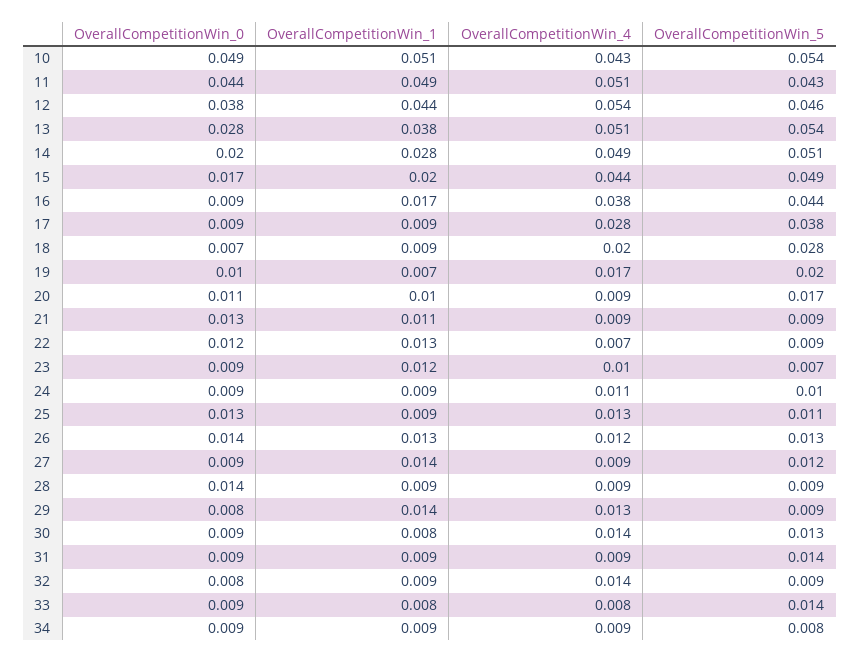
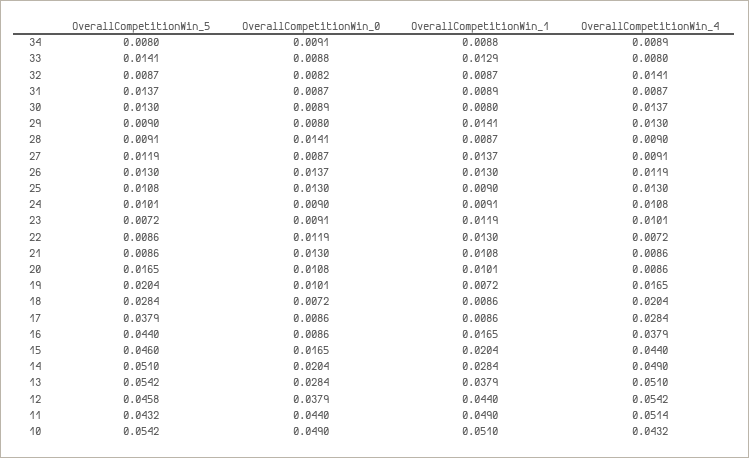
  {
    "OverallCompetitionWin_0": {
      "10": 0.049,
      "11": 0.044,
      "12": 0.0379,
      "13": 0.0284,
      "14": 0.0204,
      "15": 0.0165,
      "16": 0.0086,
      "17": 0.0086,
      "18": 0.0072,
      "19": 0.0101,
      "20": 0.0108,
      "21": 0.013,
      "22": 0.0119,
      "23": 0.0091,
      "24": 0.009,
      "25": 0.013,
      "26": 0.0137,
      "27": 0.0087,
      "28": 0.0141,
      "29": 0.008,
      "30": 0.0089,
      "31": 0.0087,
      "32": 0.0082,
      "33": 0.0088,
      "34": 0.0091
    },
    "OverallCompetitionWin_1": {
      "10": 0.051,
      "11": 0.049,
      "12": 0.044,
      "13": 0.0379,
      "14": 0.0284,
      "15": 0.0204,
      "16": 0.0165,
      "17": 0.0086,
      "18": 0.0086,
      "19": 0.0072,
      "20": 0.0101,
      "21": 0.0108,
      "22": 0.013,
      "23": 0.0119,
      "24": 0.0091,
      "25": 0.009,
      "26": 0.013,
      "27": 0.0137,
      "28": 0.0087,
      "29": 0.0141,
      "30": 0.008,
      "31": 0.0089,
      "32": 0.0087,
-     "33": 0.008,
+     "33": 0.0129,
      "34": 0.0088
    },
    "OverallCompetitionWin_4": {
      "10": 0.0432,
      "11": 0.0514,
      "12": 0.0542,
      "13": 0.051,
      "14": 0.049,
      "15": 0.044,
      "16": 0.0379,
      "17": 0.0284,
      "18": 0.0204,
      "19": 0.0165,
      "20": 0.0086,
      "21": 0.0086,
      "22": 0.0072,
      "23": 0.0101,
      "24": 0.0108,
      "25": 0.013,
      "26": 0.0119,
      "27": 0.0091,
      "28": 0.009,
      "29": 0.013,
      "30": 0.0137,
      "31": 0.0087,
      "32": 0.0141,
      "33": 0.008,
      "34": 0.0089
    },
    "OverallCompetitionWin_5": {
      "10": 0.0542,
      "11": 0.0432,
      "12": 0.0458,
      "13": 0.0542,
      "14": 0.051,
-     "15": 0.049,
+     "15": 0.046,
      "16": 0.044,
      "17": 0.0379,
      "18": 0.0284,
      "19": 0.0204,
      "20": 0.0165,
      "21": 0.0086,
      "22": 0.0086,
      "23": 0.0072,
      "24": 0.0101,
      "25": 0.0108,
      "26": 0.013,
      "27": 0.0119,
      "28": 0.0091,
      "29": 0.009,
      "30": 0.013,
      "31": 0.0137,
      "32": 0.0087,
      "33": 0.0141,
      "34": 0.008
    }
  }

